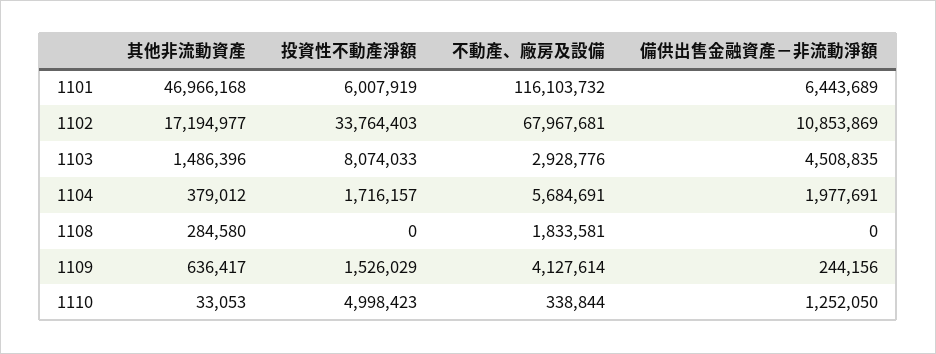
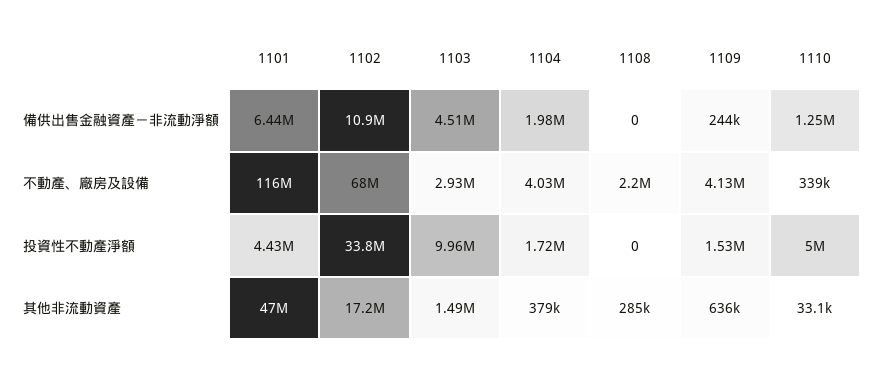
  {
    "其他非流動資產": {
      "1101": 46966168,
      "1102": 17194977,
      "1103": 1486396,
      "1104": 379012,
      "1108": 284580,
      "1109": 636417,
      "1110": 33053
    },
    "投資性不動產淨額": {
-     "1101": 6007919,
+     "1101": 4430000,
      "1102": 33764403,
-     "1103": 8074033,
+     "1103": 9960000,
      "1104": 1716157,
      "1108": 0,
      "1109": 1526029,
      "1110": 4998423
    },
    "不動產、廠房及設備": {
      "1101": 116103732,
      "1102": 67967681,
      "1103": 2928776,
-     "1104": 5684691,
+     "1104": 4030000,
-     "1108": 1833581,
+     "1108": 2200000,
      "1109": 4127614,
      "1110": 338844
    },
    "備供出售金融資產－非流動淨額": {
      "1101": 6443689,
      "1102": 10853869,
      "1103": 4508835,
      "1104": 1977691,
      "1108": 0,
      "1109": 244156,
      "1110": 1252050
    }
  }

